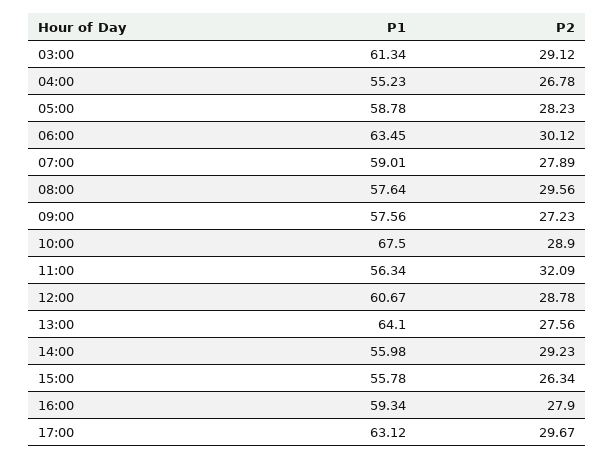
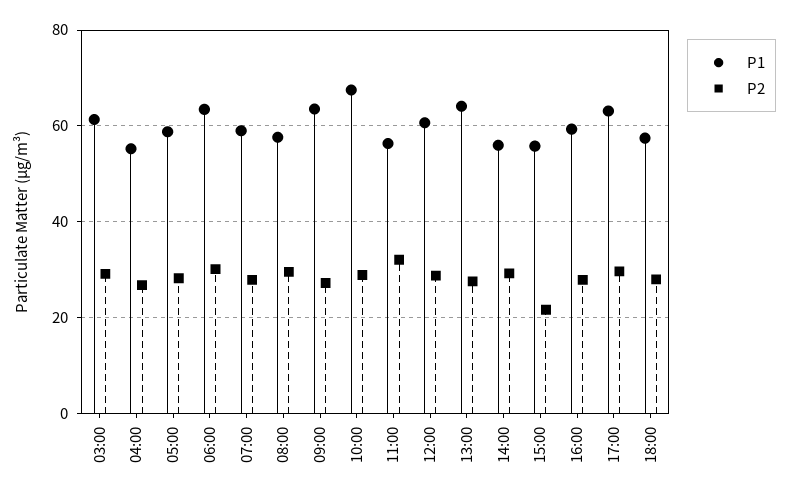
  {
    "P1": {
      "03:00": 61.34,
      "04:00": 55.23,
      "05:00": 58.78,
      "06:00": 63.45,
      "07:00": 59.01,
      "08:00": 57.64,
-     "09:00": 57.56,
+     "09:00": 64,
      "10:00": 67.5,
      "11:00": 56.34,
      "12:00": 60.67,
      "13:00": 64.1,
      "14:00": 55.98,
      "15:00": 55.78,
      "16:00": 59.34,
-     "17:00": 63.12
+     "17:00": 63.12,
+     "18:00": 58
    },
    "P2": {
      "03:00": 29.12,
      "04:00": 26.78,
      "05:00": 28.23,
      "06:00": 30.12,
      "07:00": 27.89,
      "08:00": 29.56,
      "09:00": 27.23,
      "10:00": 28.9,
      "11:00": 32.09,
      "12:00": 28.78,
      "13:00": 27.56,
      "14:00": 29.23,
-     "15:00": 26.34,
+     "15:00": 22,
      "16:00": 27.9,
-     "17:00": 29.67
+     "17:00": 29.67,
+     "18:00": 28
    }
  }

